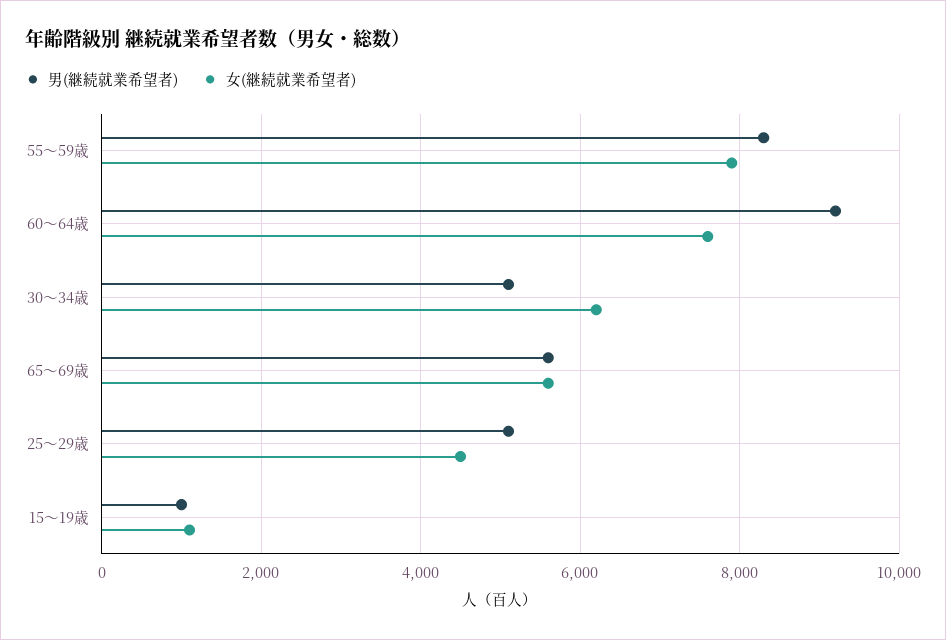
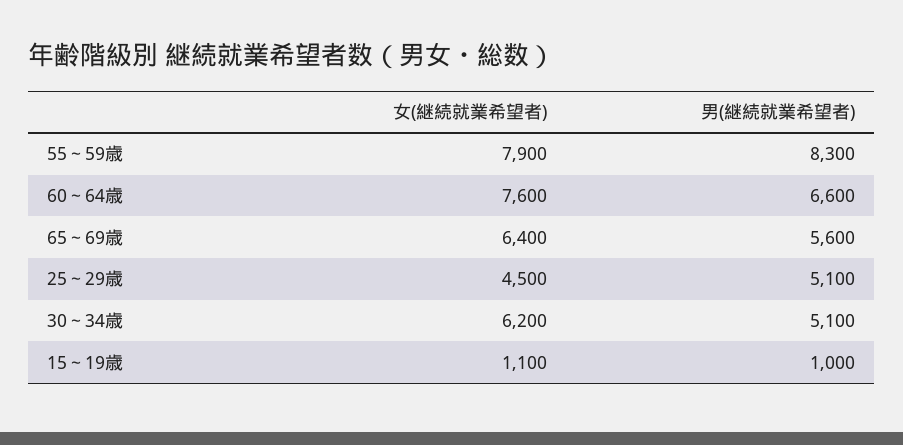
  {
    "男(継続就業希望者)": {
      "55～59歳": 8300,
-     "60～64歳": 9200,
+     "60～64歳": 6600,
      "30～34歳": 5100,
      "65～69歳": 5600,
      "25～29歳": 5100,
      "15～19歳": 1000
    },
    "女(継続就業希望者)": {
      "55～59歳": 7900,
      "60～64歳": 7600,
      "30～34歳": 6200,
-     "65～69歳": 5600,
+     "65～69歳": 6400,
      "25～29歳": 4500,
      "15～19歳": 1100
    }
  }

